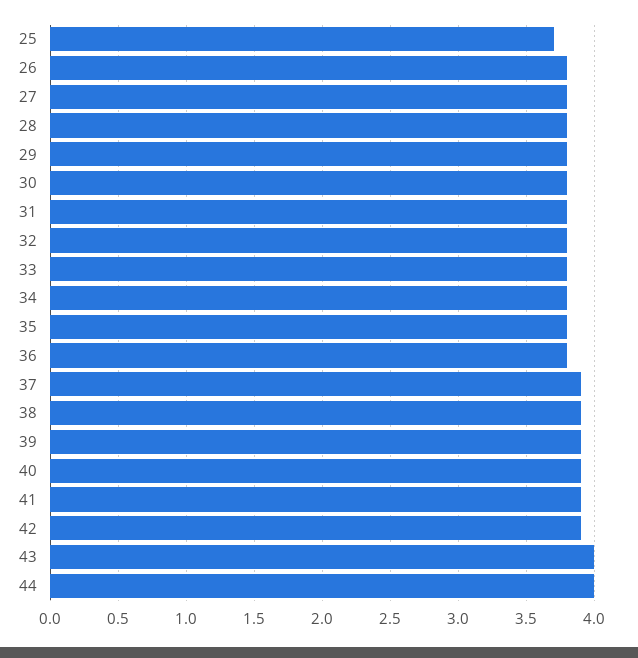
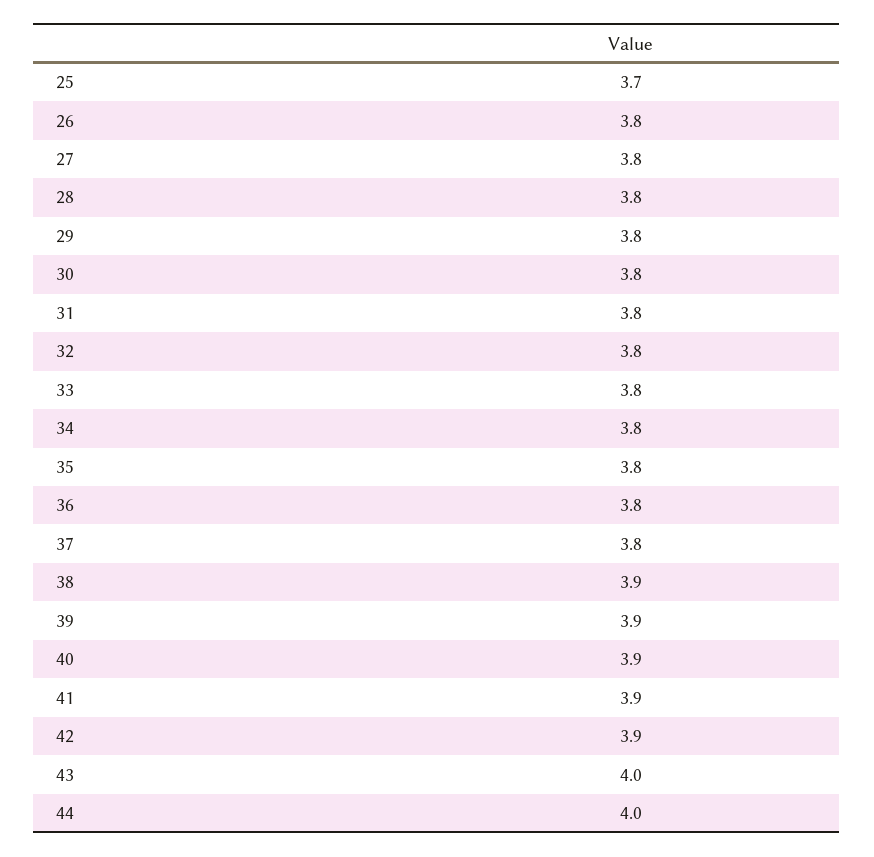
  {
    "25": 3.7,
    "26": 3.8,
    "27": 3.8,
    "28": 3.8,
    "29": 3.8,
    "30": 3.8,
    "31": 3.8,
    "32": 3.8,
    "33": 3.8,
    "34": 3.8,
    "35": 3.8,
    "36": 3.8,
-   "37": 3.9,
+   "37": 3.8,
    "38": 3.9,
    "39": 3.9,
    "40": 3.9,
    "41": 3.9,
    "42": 3.9,
    "43": 4,
    "44": 4
  }

